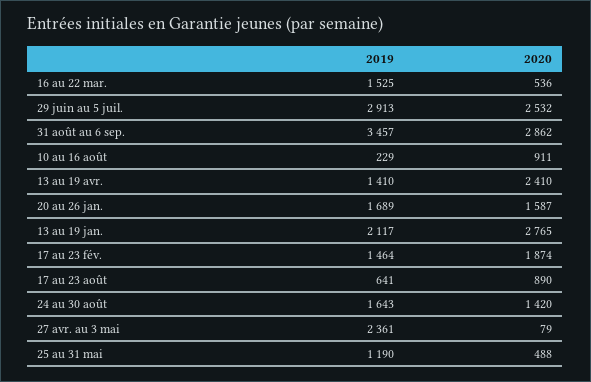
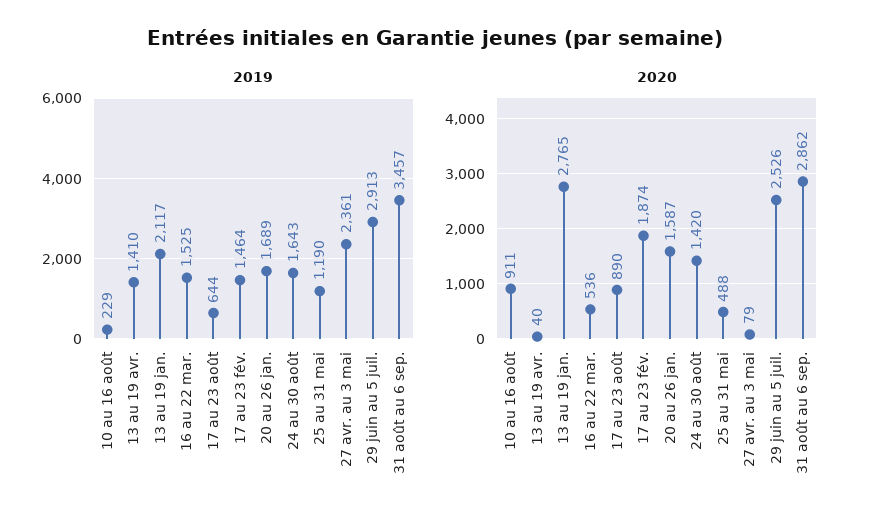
  {
    "2019": {
      "16 au 22 mar.": 1525,
      "29 juin au 5 juil.": 2913,
      "31 août au 6 sep.": 3457,
      "10 au 16 août": 229,
      "13 au 19 avr.": 1410,
      "20 au 26 jan.": 1689,
      "13 au 19 jan.": 2117,
      "17 au 23 fév.": 1464,
-     "17 au 23 août": 641,
+     "17 au 23 août": 644,
      "24 au 30 août": 1643,
      "27 avr. au 3 mai": 2361,
      "25 au 31 mai": 1190
    },
    "2020": {
      "16 au 22 mar.": 536,
-     "29 juin au 5 juil.": 2532,
+     "29 juin au 5 juil.": 2526,
      "31 août au 6 sep.": 2862,
      "10 au 16 août": 911,
-     "13 au 19 avr.": 2410,
+     "13 au 19 avr.": 40,
      "20 au 26 jan.": 1587,
      "13 au 19 jan.": 2765,
      "17 au 23 fév.": 1874,
      "17 au 23 août": 890,
      "24 au 30 août": 1420,
      "27 avr. au 3 mai": 79,
      "25 au 31 mai": 488
    }
  }

